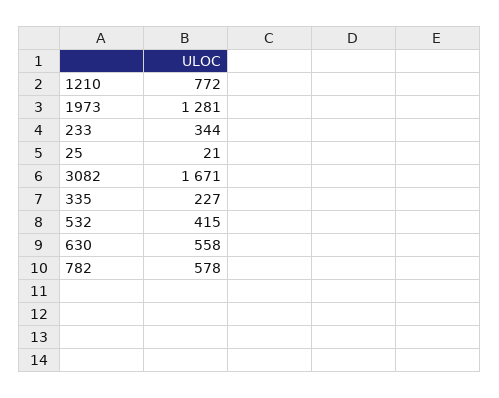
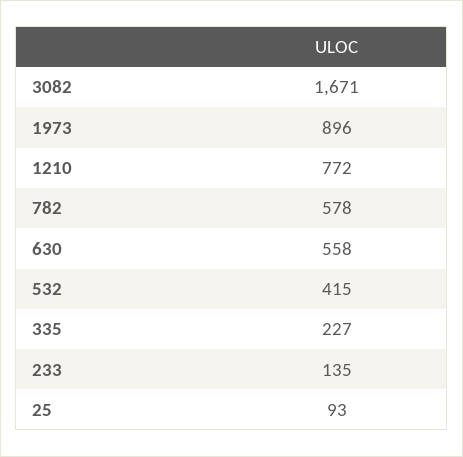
  {
    "1210": 772,
-   "1973": 1281,
+   "1973": 896,
-   "233": 344,
+   "233": 135,
-   "25": 21,
+   "25": 93,
    "3082": 1671,
    "335": 227,
    "532": 415,
    "630": 558,
    "782": 578
  }

